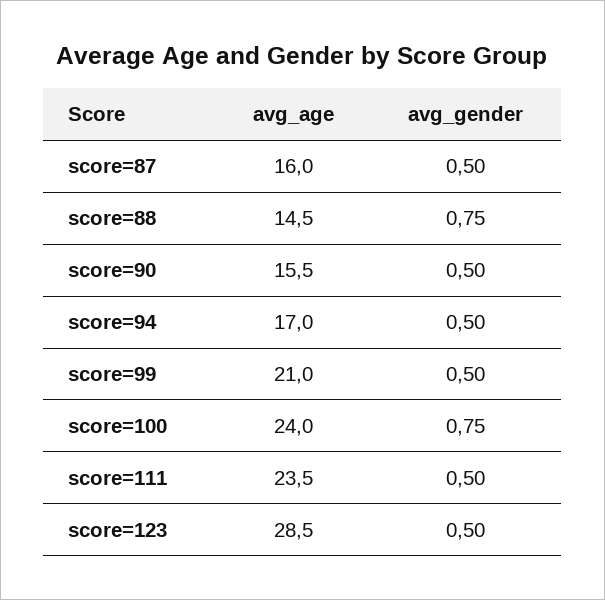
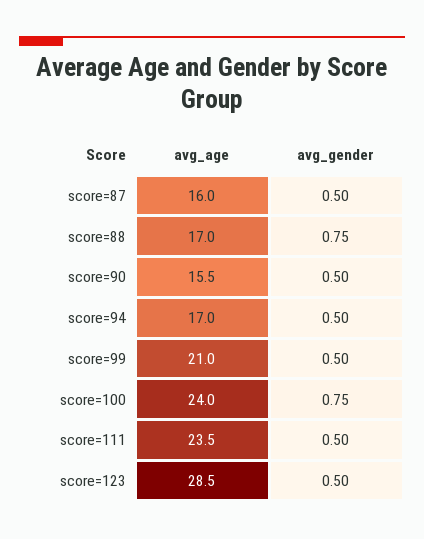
  {
    "avg_age": {
      "score=87": 16,
-     "score=88": 14.5,
+     "score=88": 17,
      "score=90": 15.5,
      "score=94": 17,
      "score=99": 21,
      "score=100": 24,
      "score=111": 23.5,
      "score=123": 28.5
    },
    "avg_gender": {
      "score=87": 0.5,
      "score=88": 0.75,
      "score=90": 0.5,
      "score=94": 0.5,
      "score=99": 0.5,
      "score=100": 0.75,
      "score=111": 0.5,
      "score=123": 0.5
    }
  }

